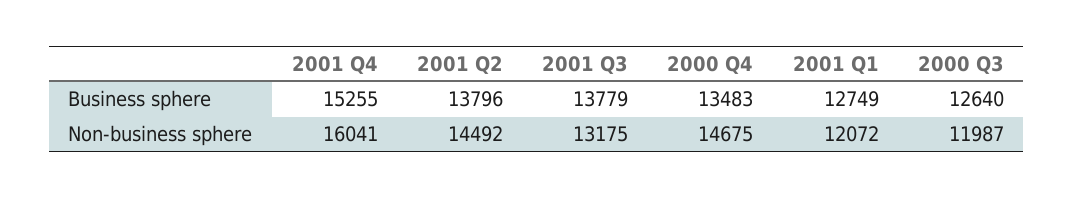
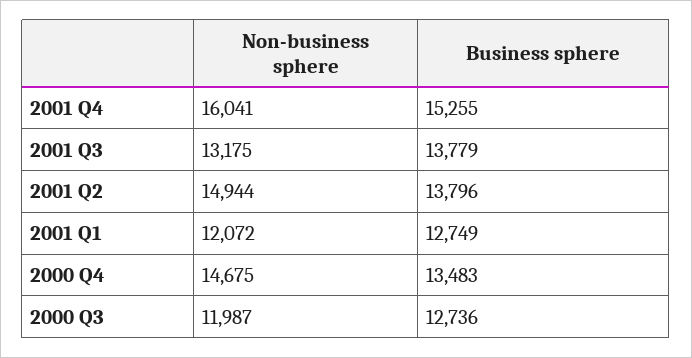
  {
    "2001 Q4": {
      "Business sphere": 15255,
      "Non-business sphere": 16041
    },
    "2001 Q2": {
      "Business sphere": 13796,
-     "Non-business sphere": 14492
+     "Non-business sphere": 14944
    },
    "2001 Q3": {
      "Business sphere": 13779,
      "Non-business sphere": 13175
    },
    "2000 Q4": {
      "Business sphere": 13483,
      "Non-business sphere": 14675
    },
    "2001 Q1": {
      "Business sphere": 12749,
      "Non-business sphere": 12072
    },
    "2000 Q3": {
-     "Business sphere": 12640,
+     "Business sphere": 12736,
      "Non-business sphere": 11987
    }
  }

